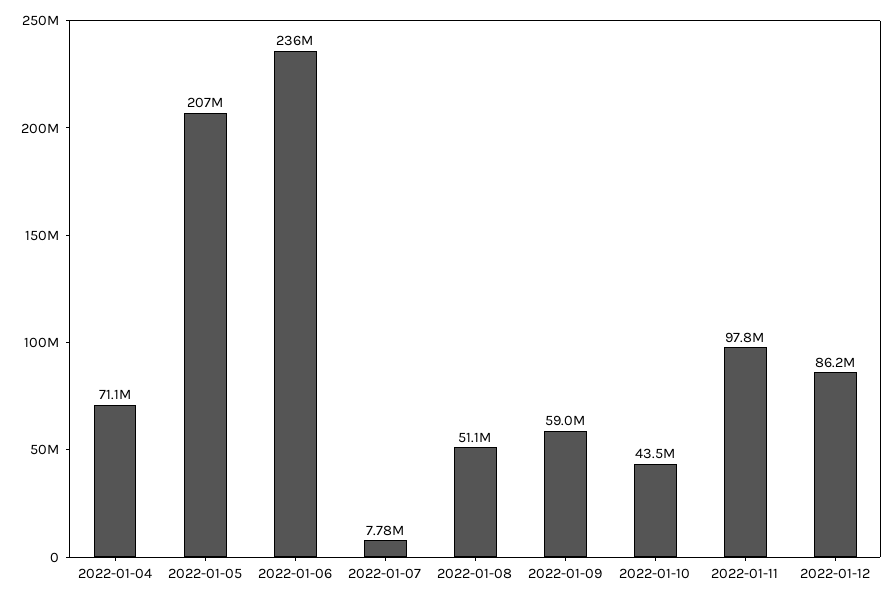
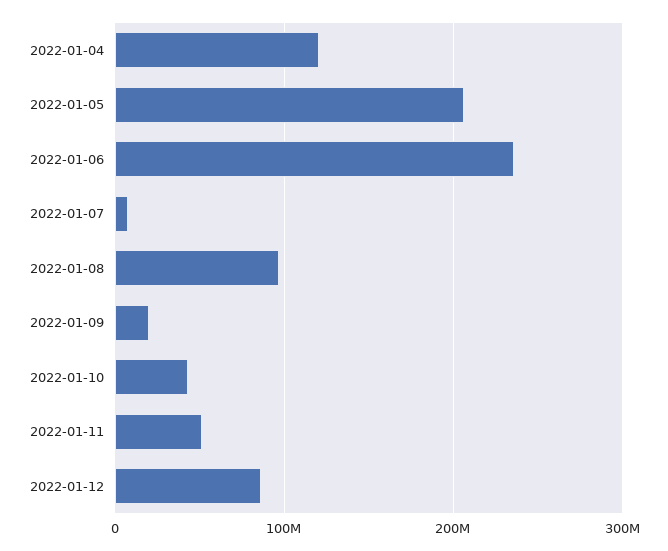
  {
-   "2022-01-04": 71100000,
+   "2022-01-04": 120000000,
    "2022-01-05": 207000000,
    "2022-01-06": 236000000,
    "2022-01-07": 7780000,
-   "2022-01-08": 51100000,
+   "2022-01-08": 100000000,
-   "2022-01-09": 59000000,
+   "2022-01-09": 20000000,
    "2022-01-10": 43500000,
-   "2022-01-11": 97800000,
+   "2022-01-11": 50000000,
    "2022-01-12": 86200000
  }

